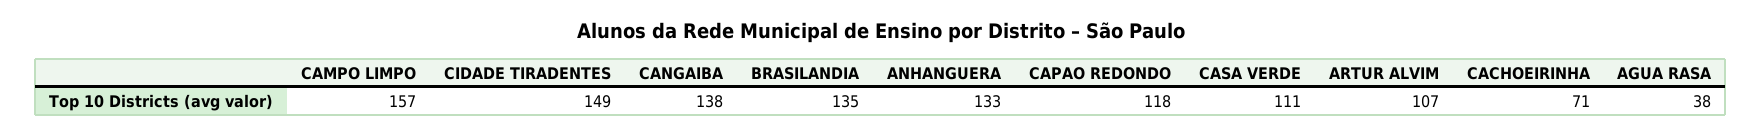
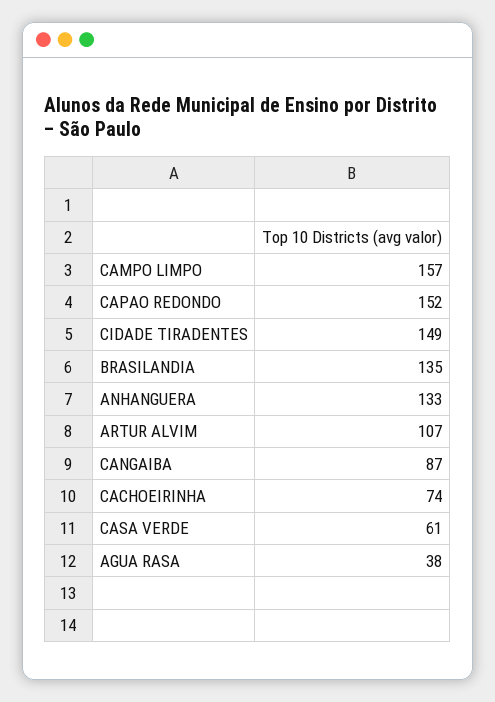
  {
    "CAMPO LIMPO": 157,
    "CIDADE TIRADENTES": 149,
-   "CANGAIBA": 138,
+   "CANGAIBA": 87,
    "BRASILANDIA": 135,
    "ANHANGUERA": 133,
-   "CAPAO REDONDO": 118,
+   "CAPAO REDONDO": 152,
-   "CASA VERDE": 111,
+   "CASA VERDE": 61,
    "ARTUR ALVIM": 107,
-   "CACHOEIRINHA": 71,
+   "CACHOEIRINHA": 74,
    "AGUA RASA": 38
  }

